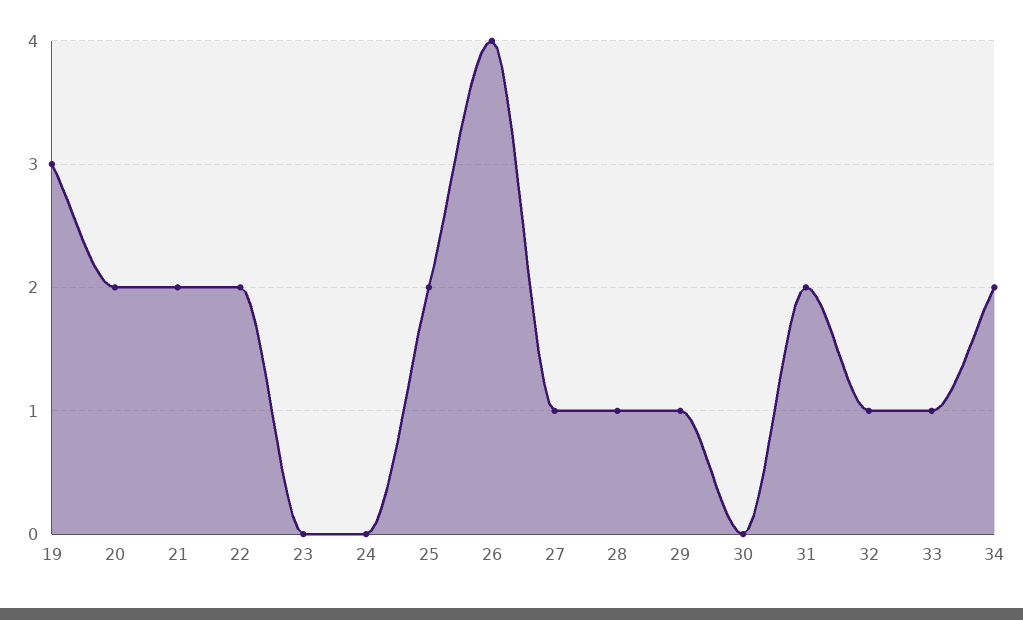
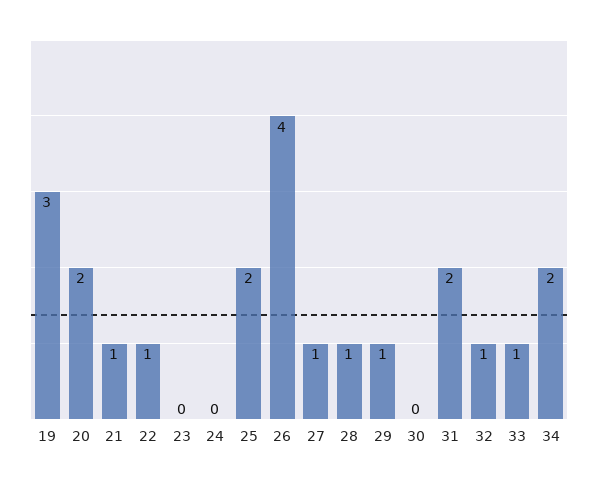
  {
    "19": 3,
    "20": 2,
-   "21": 2,
+   "21": 1,
-   "22": 2,
+   "22": 1,
    "23": 0,
    "24": 0,
    "25": 2,
    "26": 4,
    "27": 1,
    "28": 1,
    "29": 1,
    "30": 0,
    "31": 2,
    "32": 1,
    "33": 1,
    "34": 2
  }

